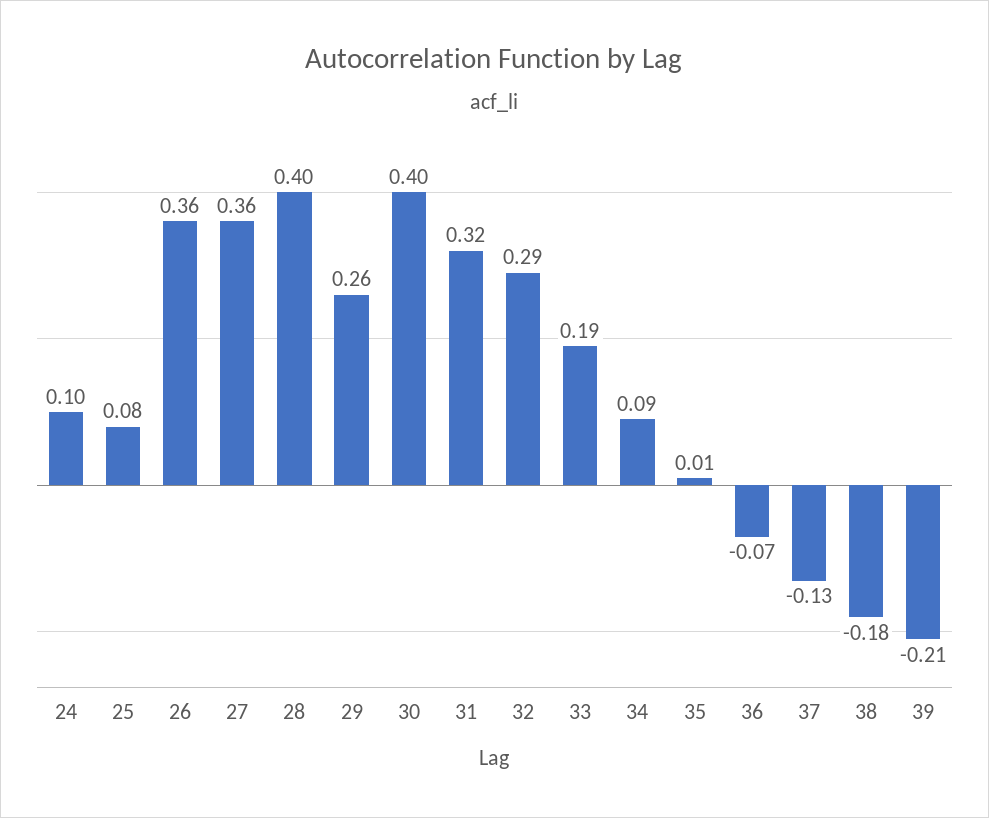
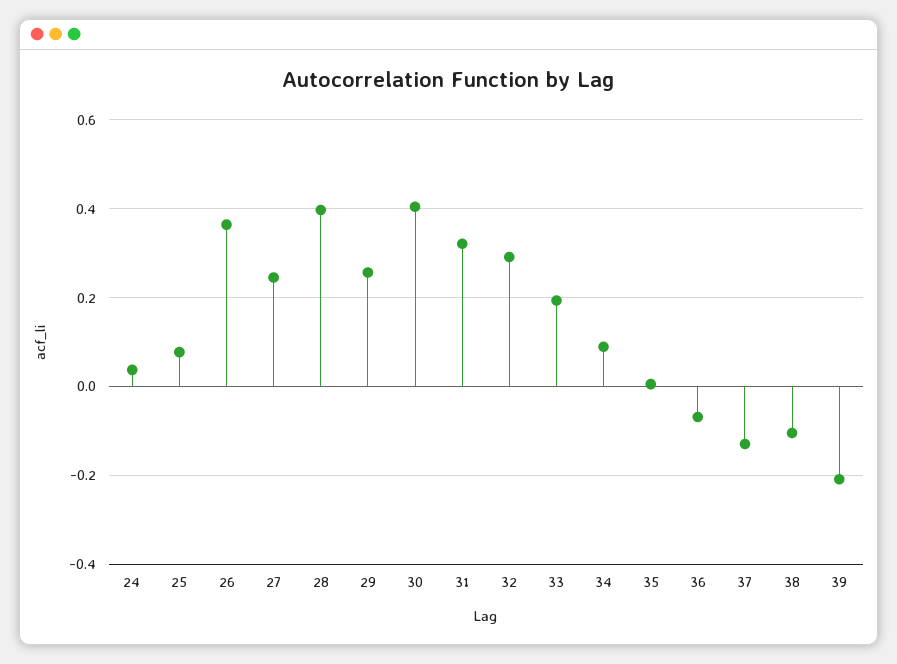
  {
-   "24": 0.1,
+   "24": 0.04,
    "25": 0.08,
    "26": 0.36,
-   "27": 0.36,
+   "27": 0.24,
    "28": 0.4,
    "29": 0.26,
    "30": 0.4,
    "31": 0.32,
    "32": 0.29,
    "33": 0.19,
    "34": 0.09,
    "35": 0.01,
    "36": -0.07,
    "37": -0.13,
-   "38": -0.18,
+   "38": -0.1,
    "39": -0.21
  }

